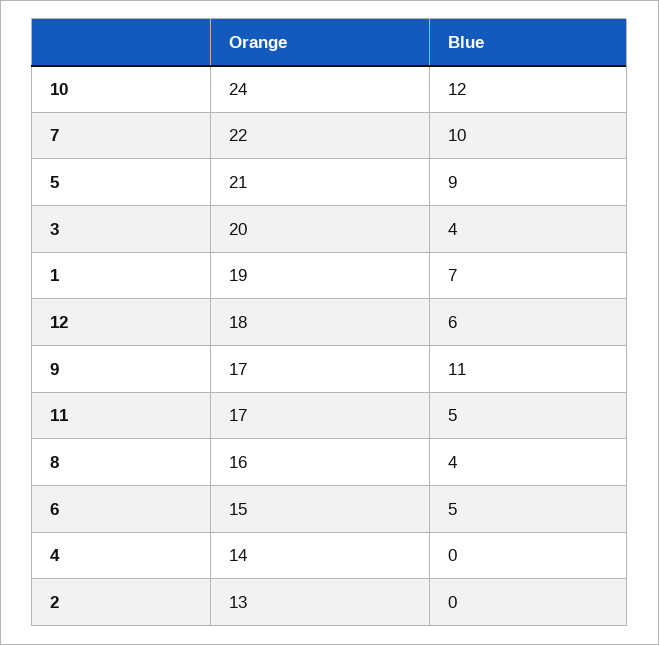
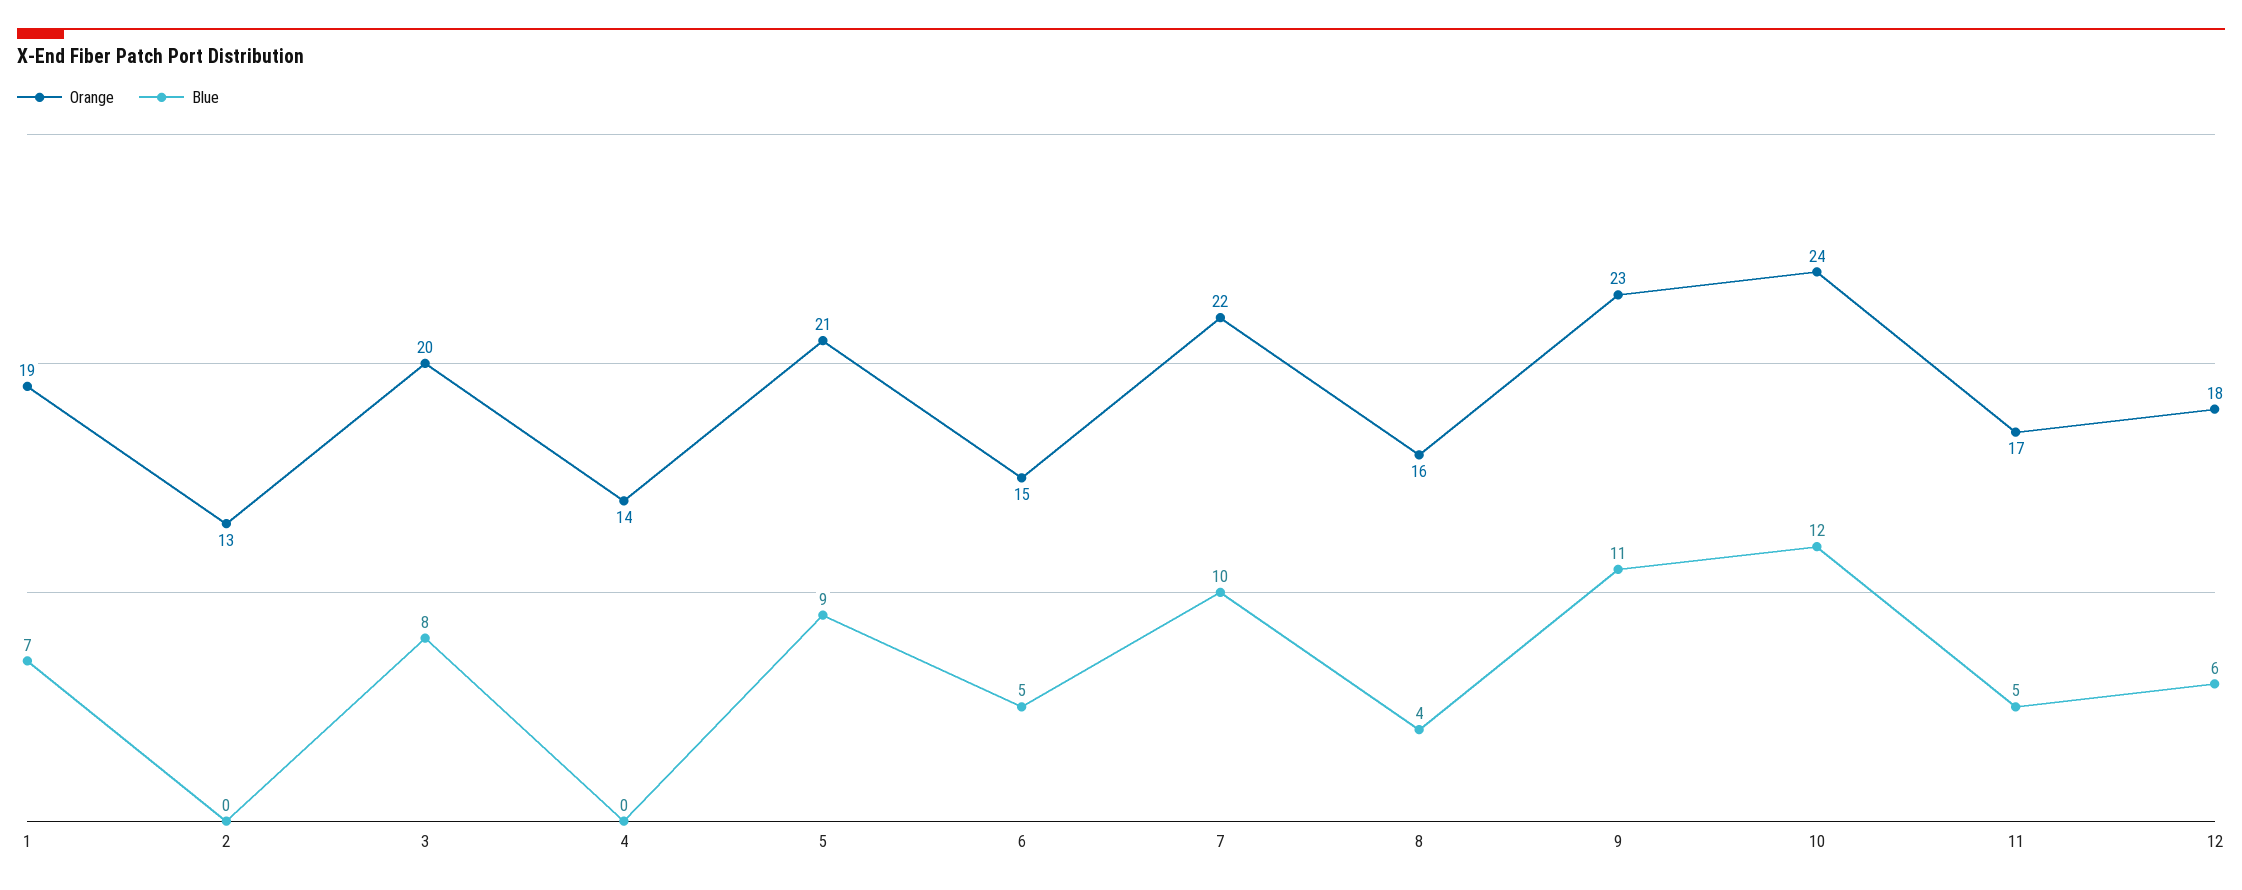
  {
    "Orange": {
      "10": 24,
      "7": 22,
      "5": 21,
      "3": 20,
      "1": 19,
      "12": 18,
-     "9": 17,
+     "9": 23,
      "11": 17,
      "8": 16,
      "6": 15,
      "4": 14,
      "2": 13
    },
    "Blue": {
      "10": 12,
      "7": 10,
      "5": 9,
-     "3": 4,
+     "3": 8,
      "1": 7,
      "12": 6,
      "9": 11,
      "11": 5,
      "8": 4,
      "6": 5,
      "4": 0,
      "2": 0
    }
  }

